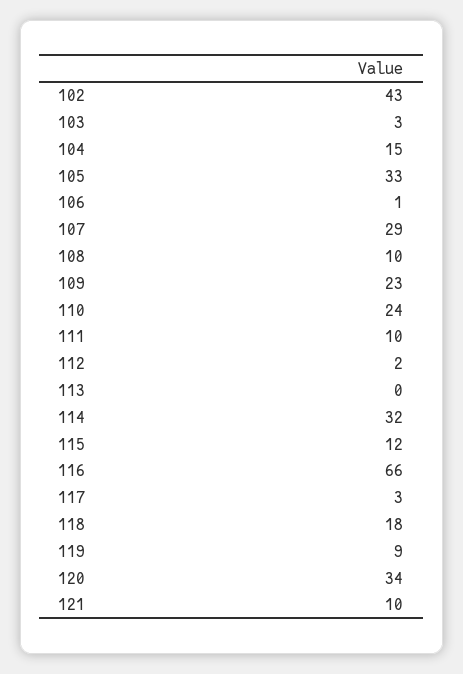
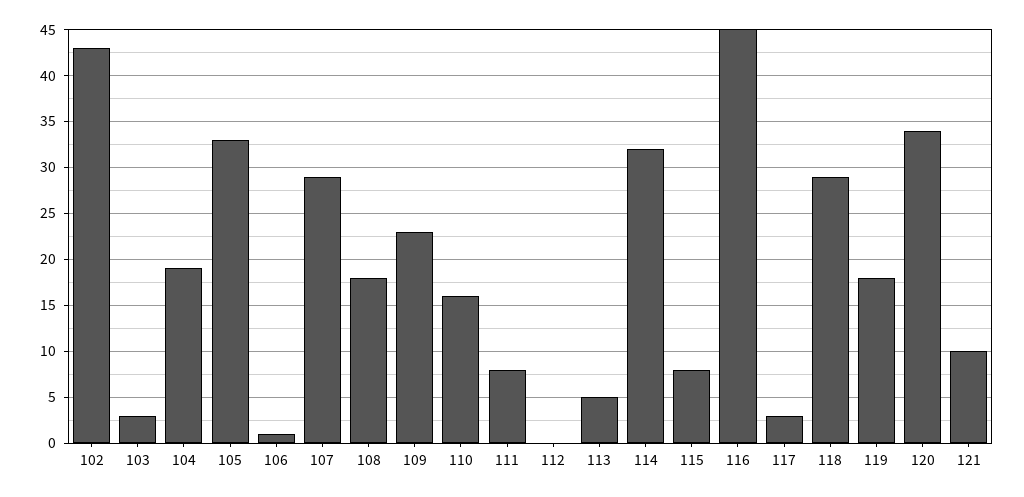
  {
    "102": 43,
    "103": 3,
-   "104": 15,
+   "104": 19,
    "105": 33,
    "106": 1,
    "107": 29,
-   "108": 10,
+   "108": 18,
    "109": 23,
-   "110": 24,
+   "110": 16,
-   "111": 10,
+   "111": 8,
-   "112": 2,
+   "112": 0,
-   "113": 0,
+   "113": 5,
    "114": 32,
-   "115": 12,
+   "115": 8,
-   "116": 66,
+   "116": 45,
    "117": 3,
-   "118": 18,
+   "118": 29,
-   "119": 9,
+   "119": 18,
    "120": 34,
    "121": 10
  }

